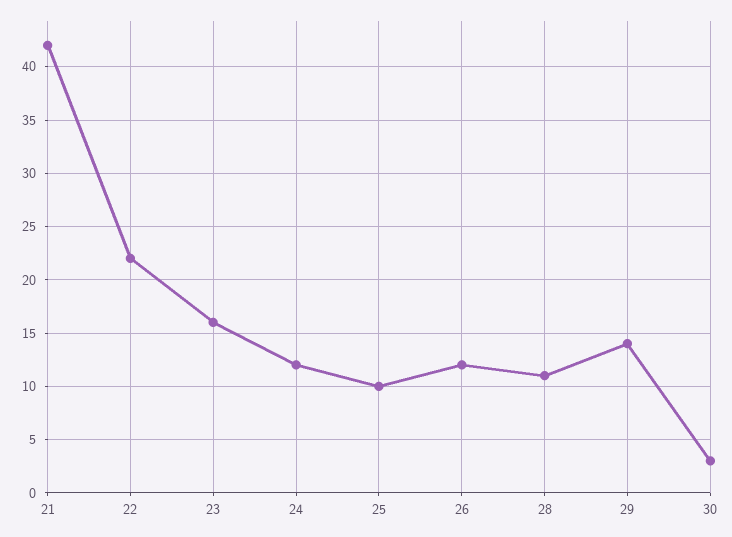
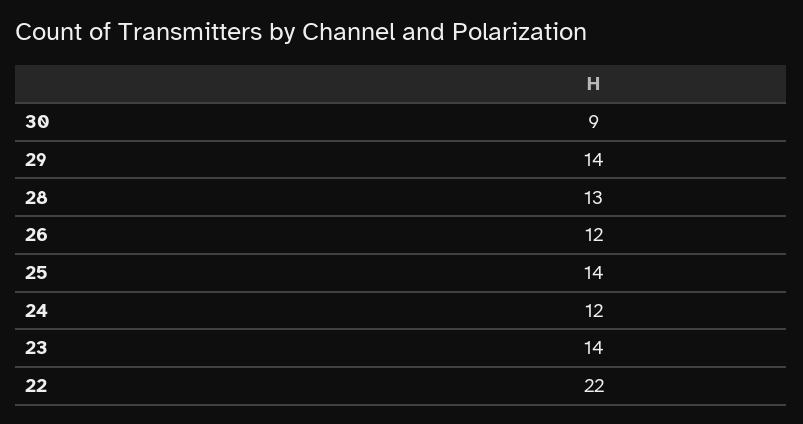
  {
-   "21": 42,
    "22": 22,
-   "23": 16,
+   "23": 14,
    "24": 12,
-   "25": 10,
+   "25": 14,
    "26": 12,
-   "28": 11,
+   "28": 13,
    "29": 14,
-   "30": 3
+   "30": 9
  }

